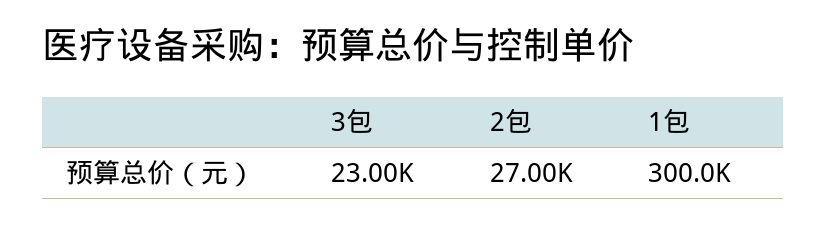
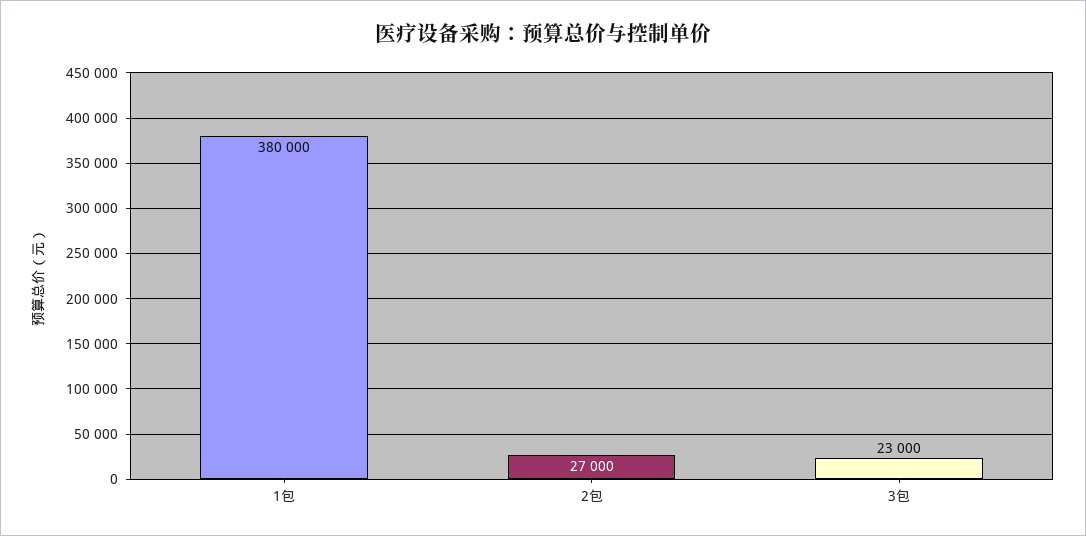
  {
    "3包": 23000,
    "2包": 27000,
-   "1包": 300000
+   "1包": 380000
  }

